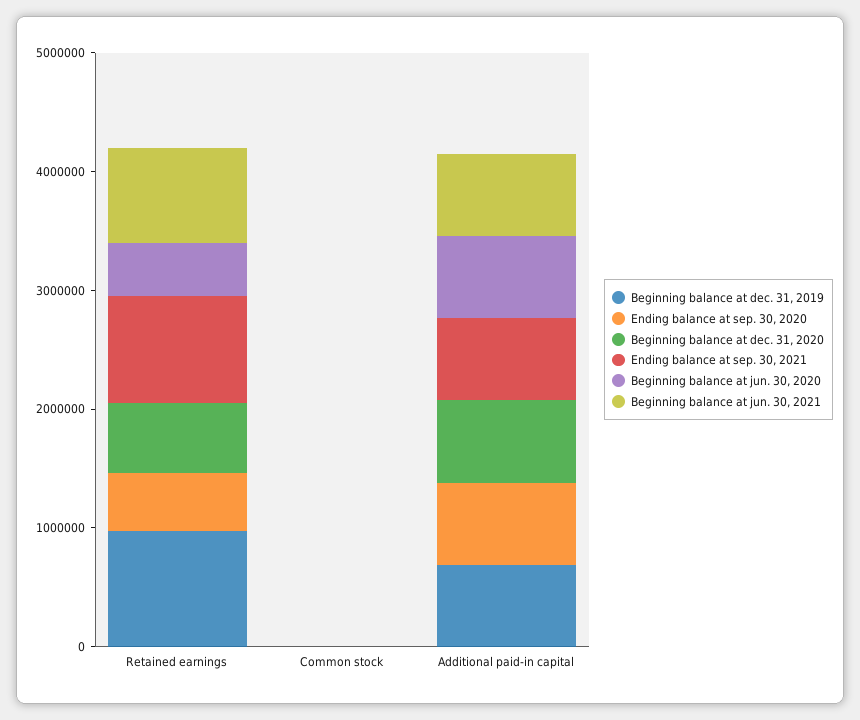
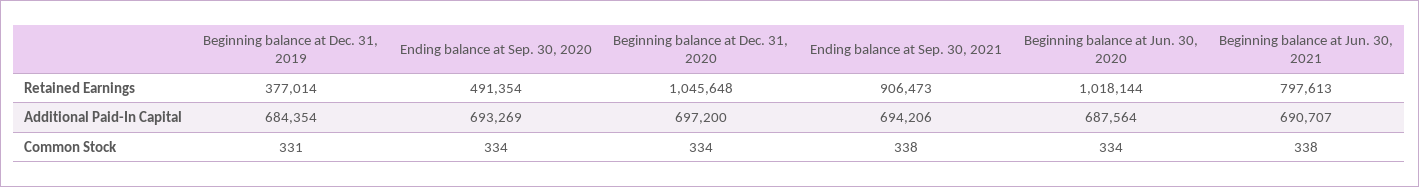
  {
    "Beginning balance at dec. 31, 2019": {
-     "Retained earnings": 1000000,
+     "Retained earnings": 377014,
      "Common stock": 331,
      "Additional paid-in capital": 684354
    },
    "Ending balance at sep. 30, 2020": {
      "Retained earnings": 491354,
      "Common stock": 334,
      "Additional paid-in capital": 693269
    },
    "Beginning balance at dec. 31, 2020": {
-     "Retained earnings": 600000,
+     "Retained earnings": 1045648,
      "Common stock": 334,
      "Additional paid-in capital": 697200
    },
    "Ending balance at sep. 30, 2021": {
      "Retained earnings": 906473,
      "Common stock": 338,
      "Additional paid-in capital": 694206
    },
    "Beginning balance at jun. 30, 2020": {
-     "Retained earnings": 400000,
+     "Retained earnings": 1018144,
      "Common stock": 334,
      "Additional paid-in capital": 687564
    },
    "Beginning balance at jun. 30, 2021": {
      "Retained earnings": 797613,
      "Common stock": 338,
      "Additional paid-in capital": 690707
    }
  }

